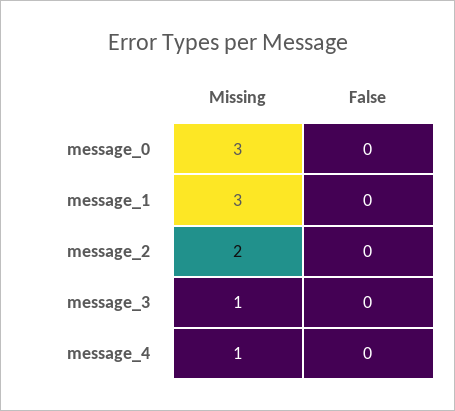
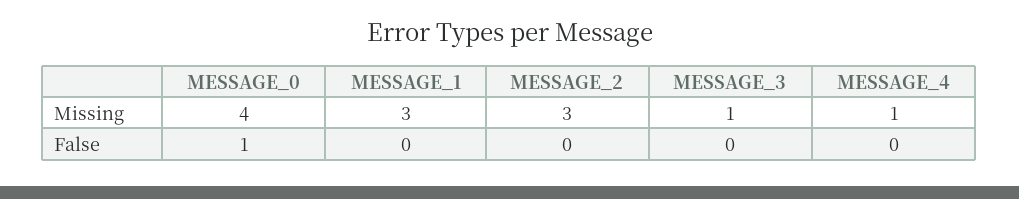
  {
    "Missing": {
-     "message_0": 3,
+     "message_0": 4,
      "message_1": 3,
-     "message_2": 2,
+     "message_2": 3,
      "message_3": 1,
      "message_4": 1
    },
    "False": {
-     "message_0": 0,
+     "message_0": 1,
      "message_1": 0,
      "message_2": 0,
      "message_3": 0,
      "message_4": 0
    }
  }

